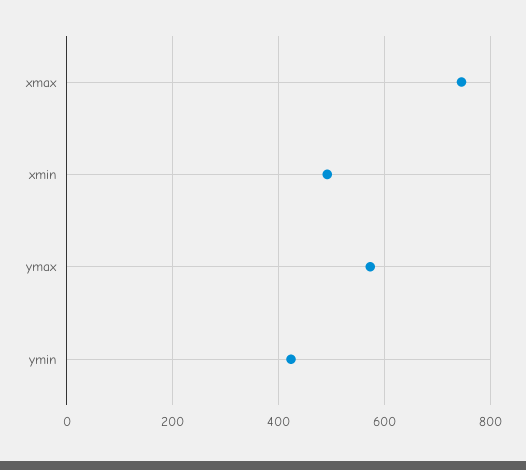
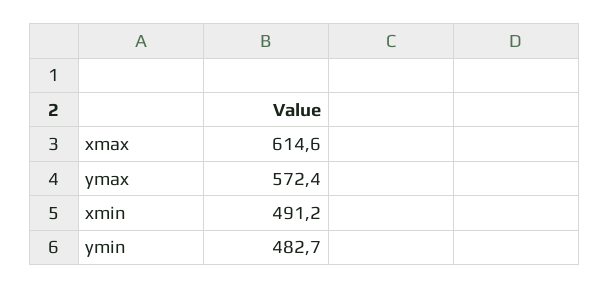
  {
-   "xmax": 740,
+   "xmax": 614.6,
    "xmin": 491.2,
    "ymax": 572.4,
-   "ymin": 420
+   "ymin": 482.7
  }

